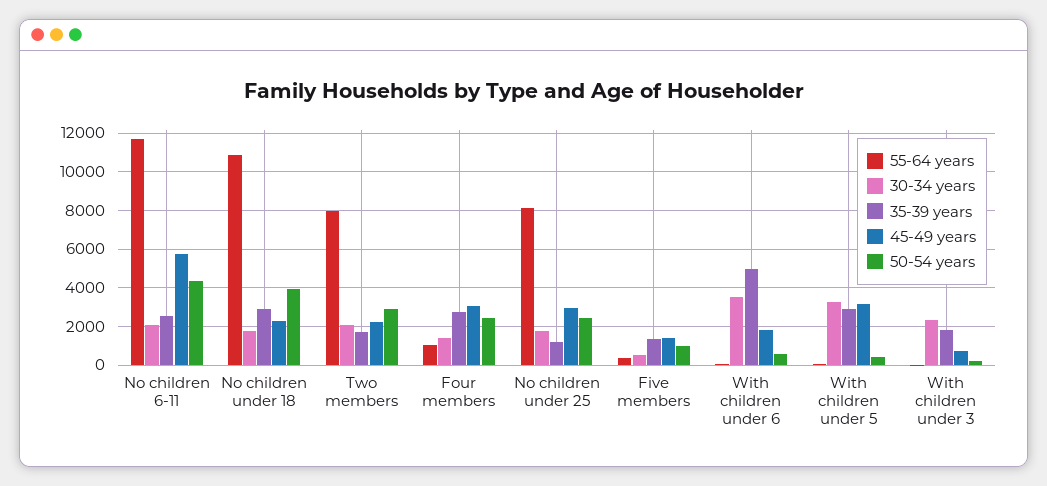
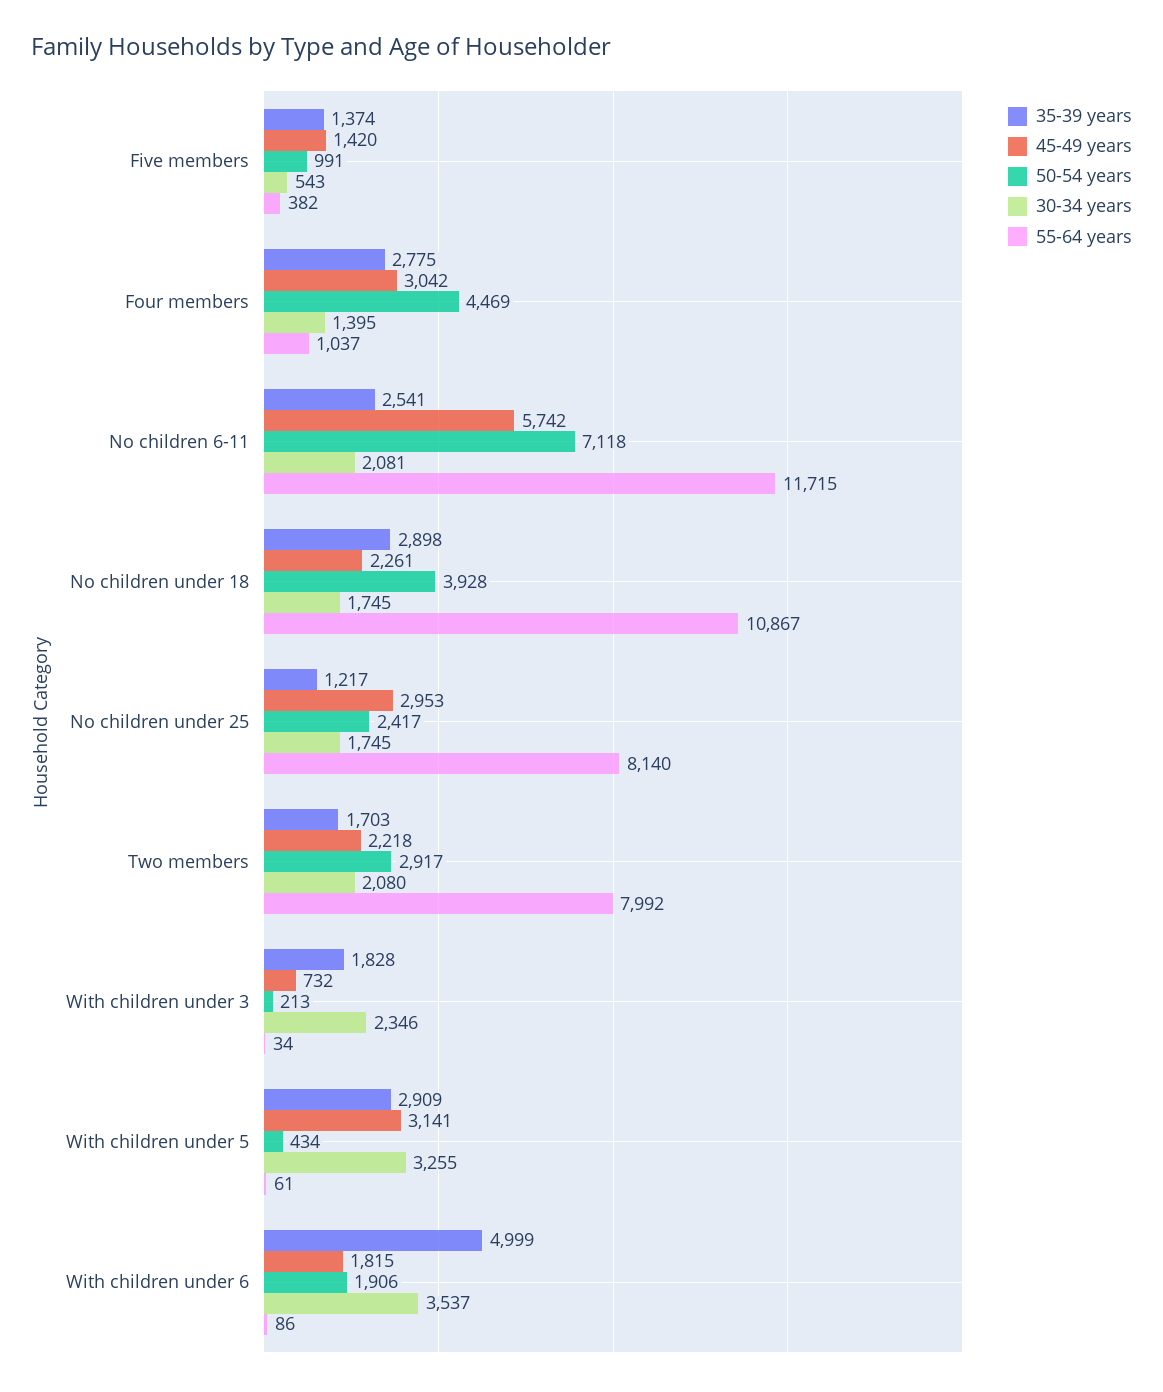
  {
    "55-64 years": {
      "No children 6-11": 11715,
      "No children under 18": 10867,
      "Two members": 7992,
      "Four members": 1037,
      "No children under 25": 8140,
      "Five members": 382,
      "With children under 6": 86,
      "With children under 5": 61,
      "With children under 3": 34
    },
    "30-34 years": {
      "No children 6-11": 2081,
      "No children under 18": 1745,
      "Two members": 2080,
      "Four members": 1395,
      "No children under 25": 1745,
      "Five members": 543,
      "With children under 6": 3537,
      "With children under 5": 3255,
      "With children under 3": 2346
    },
    "35-39 years": {
      "No children 6-11": 2541,
      "No children under 18": 2898,
      "Two members": 1703,
      "Four members": 2775,
      "No children under 25": 1217,
      "Five members": 1374,
      "With children under 6": 4999,
      "With children under 5": 2909,
      "With children under 3": 1828
    },
    "45-49 years": {
      "No children 6-11": 5742,
      "No children under 18": 2261,
      "Two members": 2218,
      "Four members": 3042,
      "No children under 25": 2953,
      "Five members": 1420,
      "With children under 6": 1815,
      "With children under 5": 3141,
      "With children under 3": 732
    },
    "50-54 years": {
-     "No children 6-11": 4500,
+     "No children 6-11": 7118,
      "No children under 18": 3928,
      "Two members": 2917,
-     "Four members": 2500,
+     "Four members": 4469,
      "No children under 25": 2417,
      "Five members": 991,
-     "With children under 6": 500,
+     "With children under 6": 1906,
      "With children under 5": 434,
      "With children under 3": 213
    }
  }

